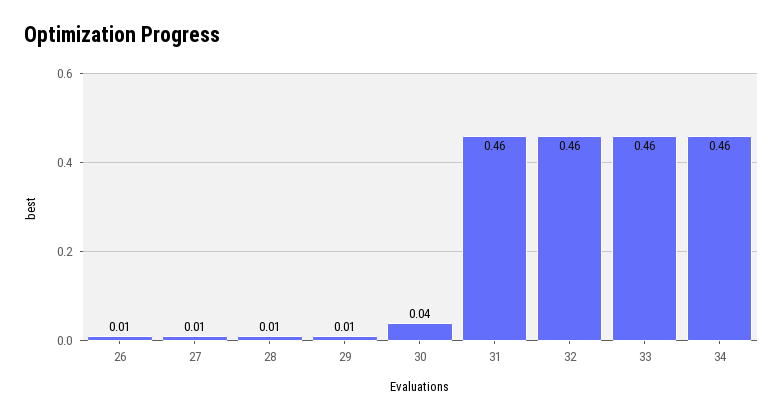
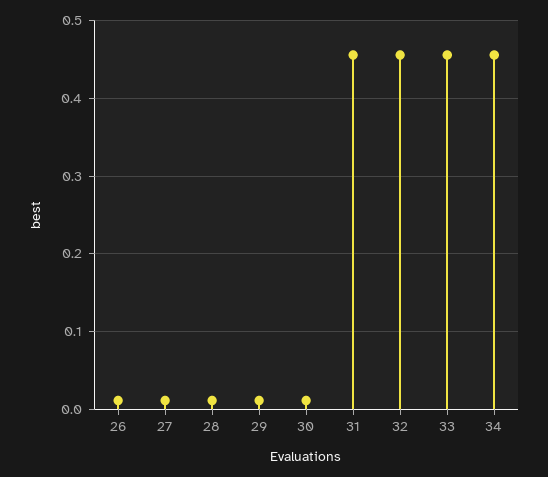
  {
    "26": 0.01,
    "27": 0.01,
    "28": 0.01,
    "29": 0.01,
-   "30": 0.04,
+   "30": 0.01,
    "31": 0.46,
    "32": 0.46,
    "33": 0.46,
    "34": 0.46
  }

